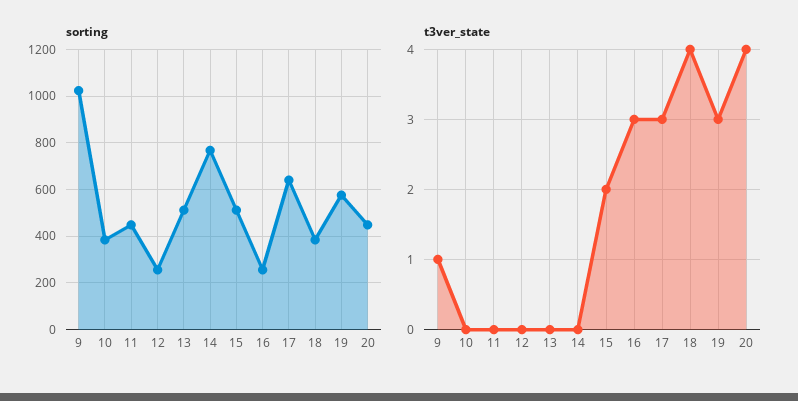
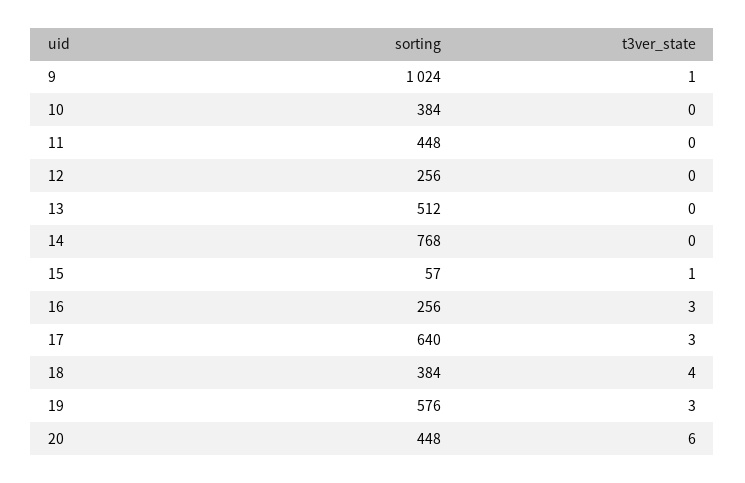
  {
    "sorting": {
      "9": 1024,
      "10": 384,
      "11": 448,
      "12": 256,
      "13": 512,
      "14": 768,
-     "15": 500,
+     "15": 57,
      "16": 256,
      "17": 640,
      "18": 384,
      "19": 576,
      "20": 448
    },
    "t3ver_state": {
      "9": 1,
      "10": 0,
      "11": 0,
      "12": 0,
      "13": 0,
      "14": 0,
-     "15": 2,
+     "15": 1,
      "16": 3,
      "17": 3,
      "18": 4,
      "19": 3,
-     "20": 4
+     "20": 6
    }
  }

